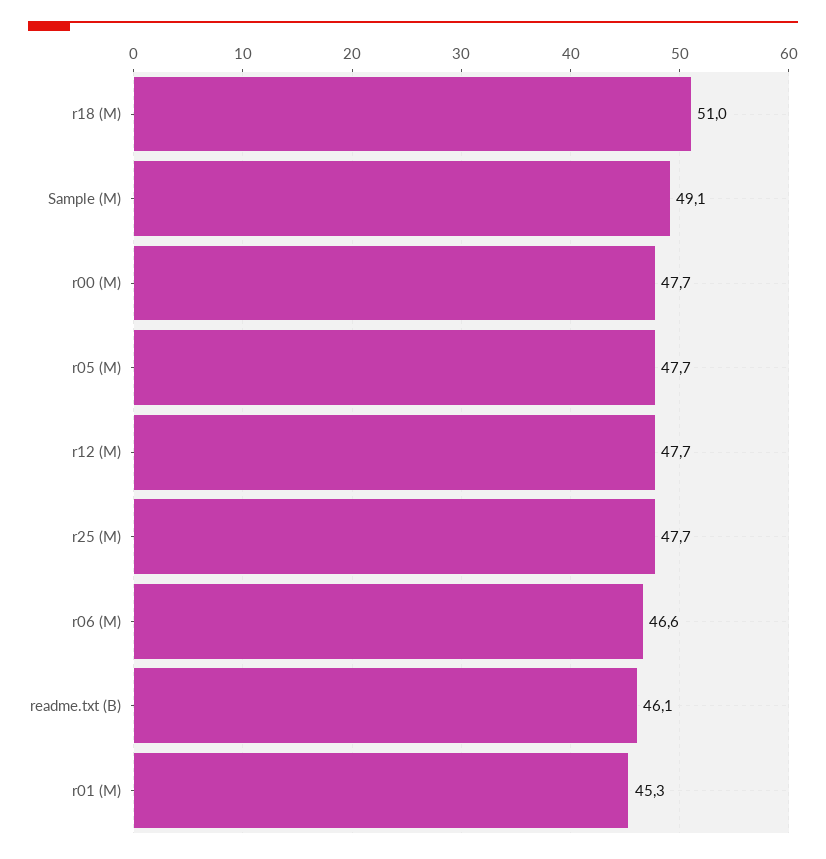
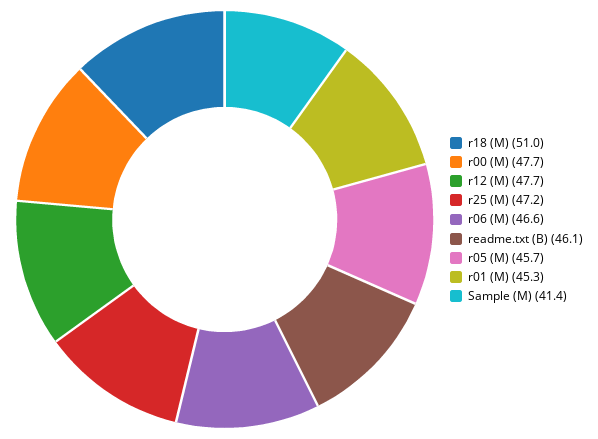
  {
    "r18 (M)": 51,
-   "Sample (M)": 49.1,
+   "Sample (M)": 41.4,
    "r00 (M)": 47.7,
-   "r05 (M)": 47.7,
+   "r05 (M)": 45.7,
    "r12 (M)": 47.7,
-   "r25 (M)": 47.7,
+   "r25 (M)": 47.2,
    "r06 (M)": 46.6,
    "readme.txt (B)": 46.1,
    "r01 (M)": 45.3
  }

